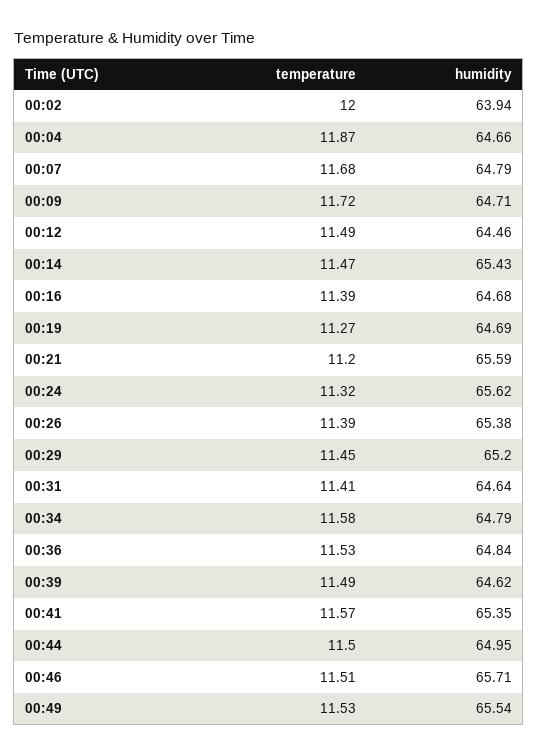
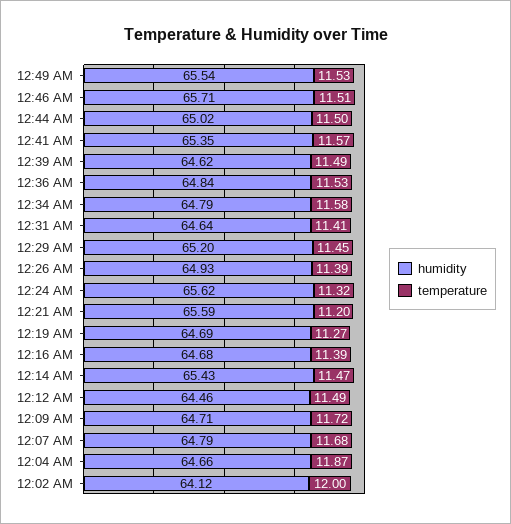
  {
    "temperature": {
      "00:02": 12,
      "00:04": 11.87,
      "00:07": 11.68,
      "00:09": 11.72,
      "00:12": 11.49,
      "00:14": 11.47,
      "00:16": 11.39,
      "00:19": 11.27,
      "00:21": 11.2,
      "00:24": 11.32,
      "00:26": 11.39,
      "00:29": 11.45,
      "00:31": 11.41,
      "00:34": 11.58,
      "00:36": 11.53,
      "00:39": 11.49,
      "00:41": 11.57,
      "00:44": 11.5,
      "00:46": 11.51,
      "00:49": 11.53
    },
    "humidity": {
-     "00:02": 63.94,
+     "00:02": 64.12,
      "00:04": 64.66,
      "00:07": 64.79,
      "00:09": 64.71,
      "00:12": 64.46,
      "00:14": 65.43,
      "00:16": 64.68,
      "00:19": 64.69,
      "00:21": 65.59,
      "00:24": 65.62,
-     "00:26": 65.38,
+     "00:26": 64.93,
      "00:29": 65.2,
      "00:31": 64.64,
      "00:34": 64.79,
      "00:36": 64.84,
      "00:39": 64.62,
      "00:41": 65.35,
-     "00:44": 64.95,
+     "00:44": 65.02,
      "00:46": 65.71,
      "00:49": 65.54
    }
  }

